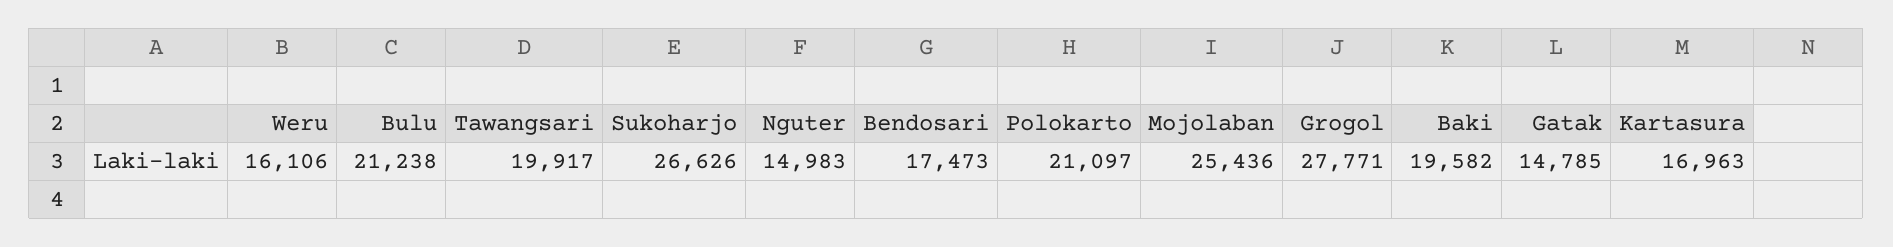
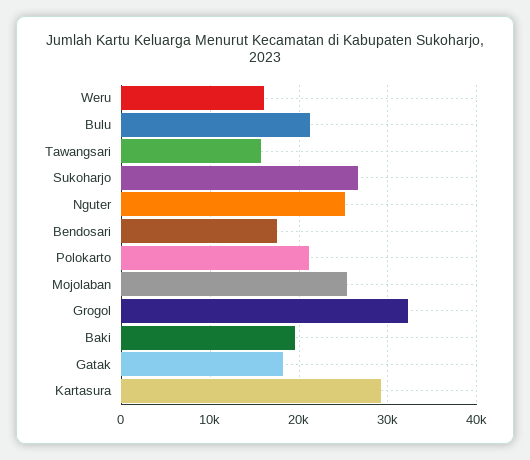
  {
    "Weru": 16106,
    "Bulu": 21238,
-   "Tawangsari": 19917,
+   "Tawangsari": 16000,
    "Sukoharjo": 26626,
-   "Nguter": 14983,
+   "Nguter": 25000,
    "Bendosari": 17473,
    "Polokarto": 21097,
    "Mojolaban": 25436,
-   "Grogol": 27771,
+   "Grogol": 32000,
    "Baki": 19582,
-   "Gatak": 14785,
+   "Gatak": 18000,
-   "Kartasura": 16963
+   "Kartasura": 29000
  }

